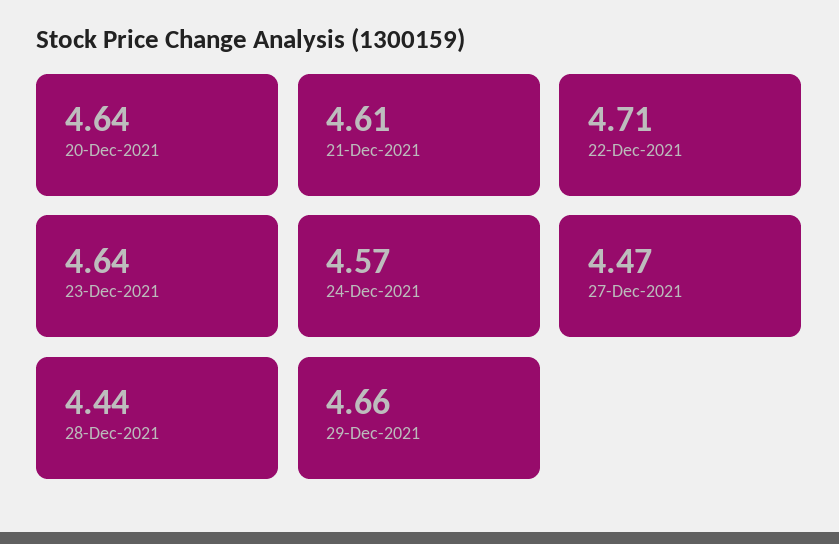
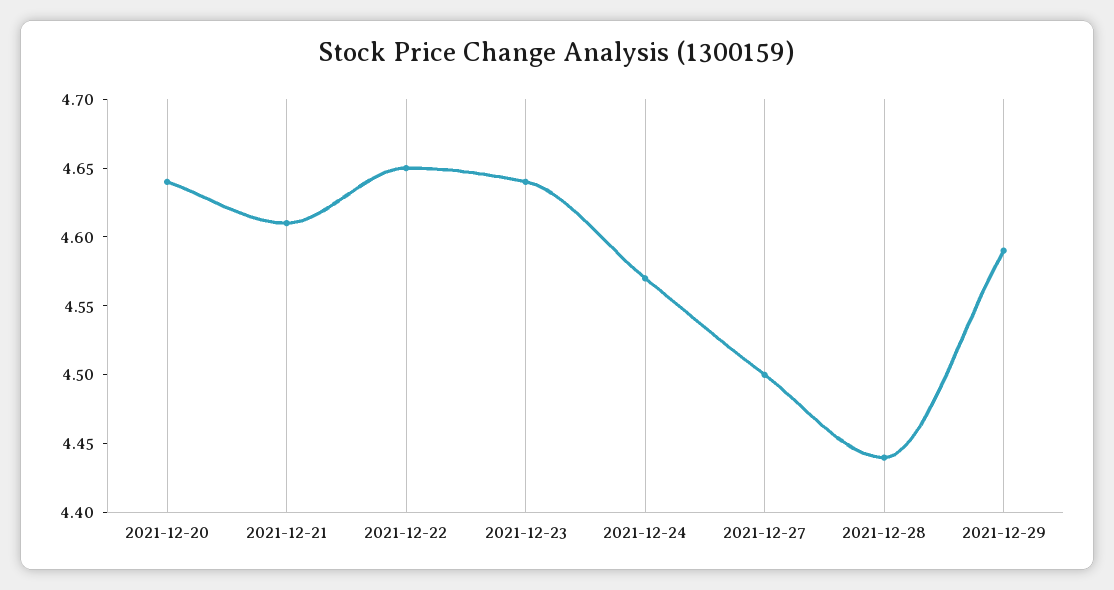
  {
    "20-Dec-2021": 4.64,
    "21-Dec-2021": 4.61,
-   "22-Dec-2021": 4.71,
+   "22-Dec-2021": 4.65,
    "23-Dec-2021": 4.64,
    "24-Dec-2021": 4.57,
-   "27-Dec-2021": 4.47,
+   "27-Dec-2021": 4.5,
    "28-Dec-2021": 4.44,
-   "29-Dec-2021": 4.66
+   "29-Dec-2021": 4.59
  }

